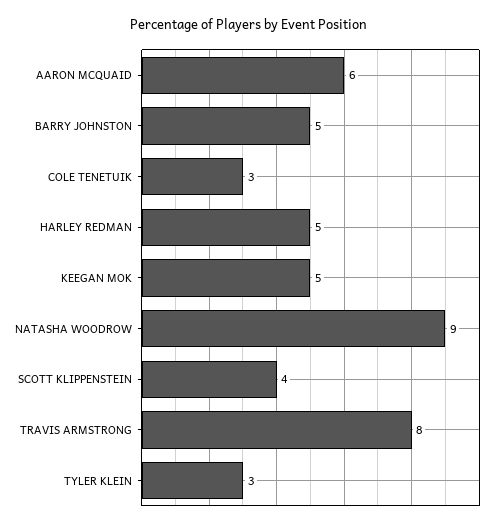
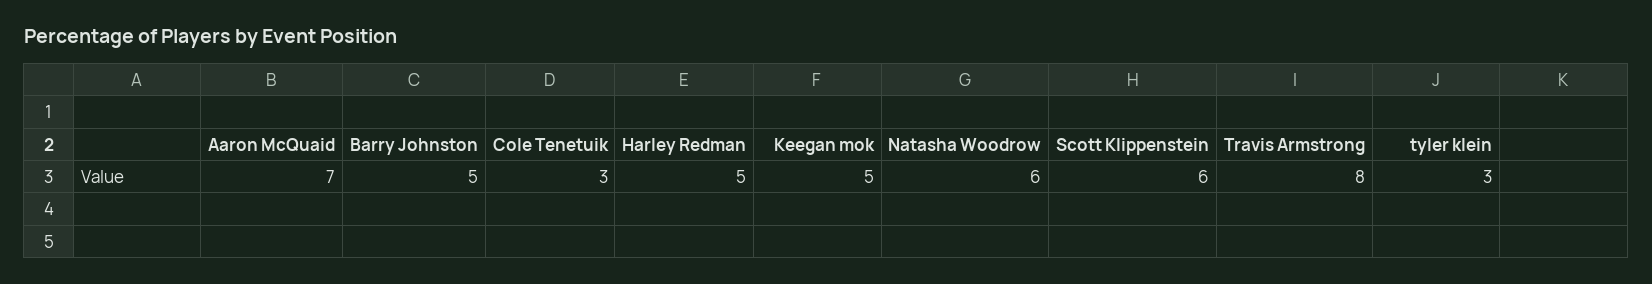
  {
-   "AARON MCQUAID": 6,
+   "AARON MCQUAID": 7,
    "BARRY JOHNSTON": 5,
    "COLE TENETUIK": 3,
    "HARLEY REDMAN": 5,
    "KEEGAN MOK": 5,
-   "NATASHA WOODROW": 9,
+   "NATASHA WOODROW": 6,
-   "SCOTT KLIPPENSTEIN": 4,
+   "SCOTT KLIPPENSTEIN": 6,
    "TRAVIS ARMSTRONG": 8,
    "TYLER KLEIN": 3
  }

